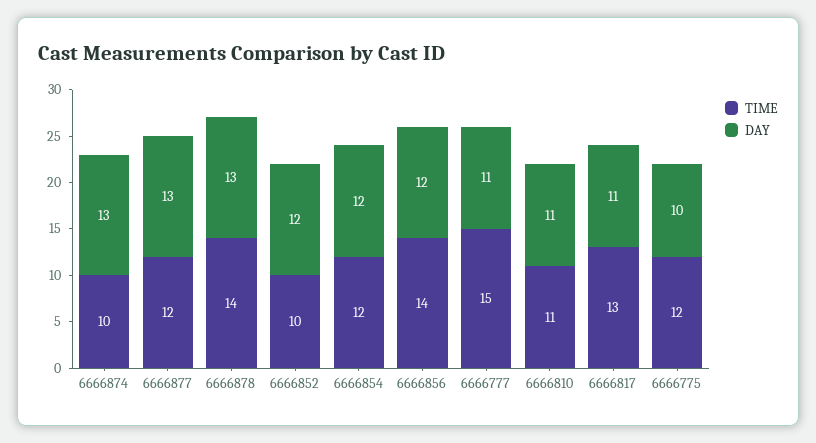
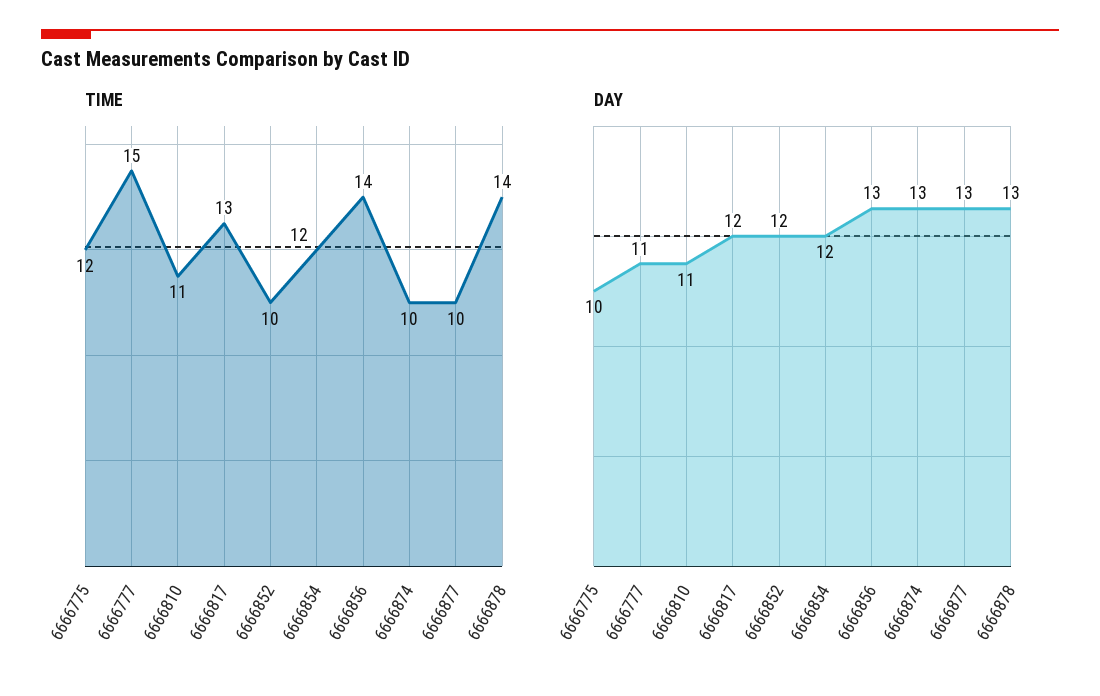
  {
    "TIME": {
      "6666874": 10,
-     "6666877": 12,
+     "6666877": 10,
      "6666878": 14,
      "6666852": 10,
      "6666854": 12,
      "6666856": 14,
      "6666777": 15,
      "6666810": 11,
      "6666817": 13,
      "6666775": 12
    },
    "DAY": {
      "6666874": 13,
      "6666877": 13,
      "6666878": 13,
      "6666852": 12,
      "6666854": 12,
-     "6666856": 12,
+     "6666856": 13,
      "6666777": 11,
      "6666810": 11,
-     "6666817": 11,
+     "6666817": 12,
      "6666775": 10
    }
  }

